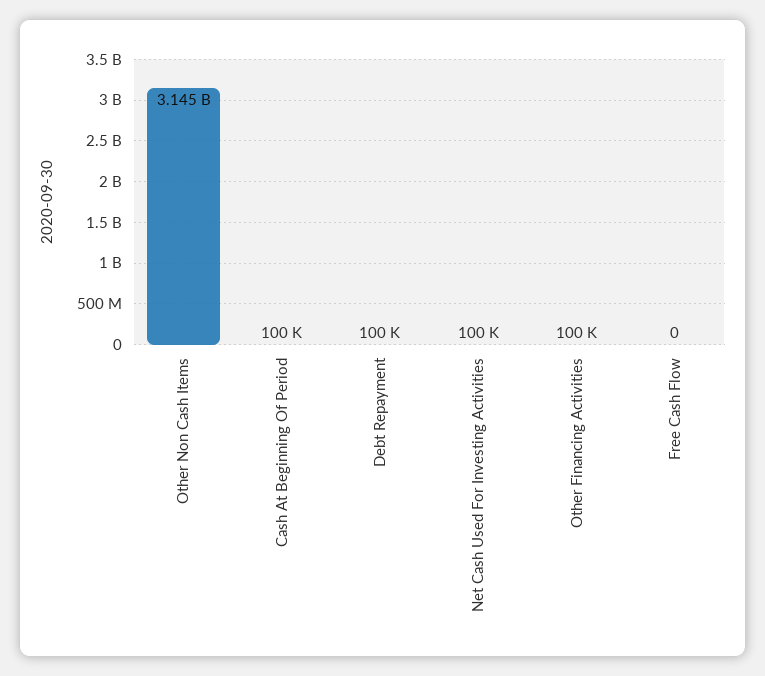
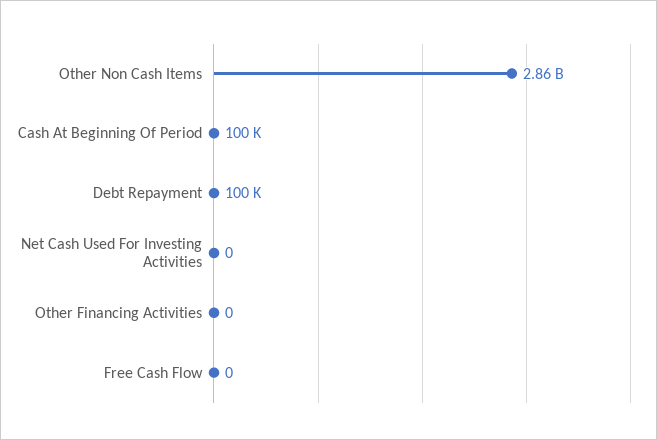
  {
-   "Other Non Cash Items": 3145000000,
+   "Other Non Cash Items": 2860000000,
    "Cash At Beginning Of Period": 100000,
    "Debt Repayment": 100000,
-   "Net Cash Used For Investing Activities": 100000,
+   "Net Cash Used For Investing Activities": 0,
-   "Other Financing Activities": 100000,
+   "Other Financing Activities": 0,
    "Free Cash Flow": 0
  }

